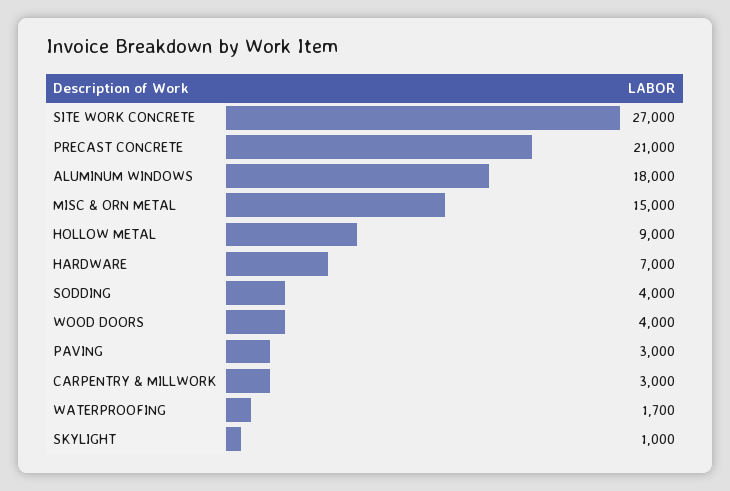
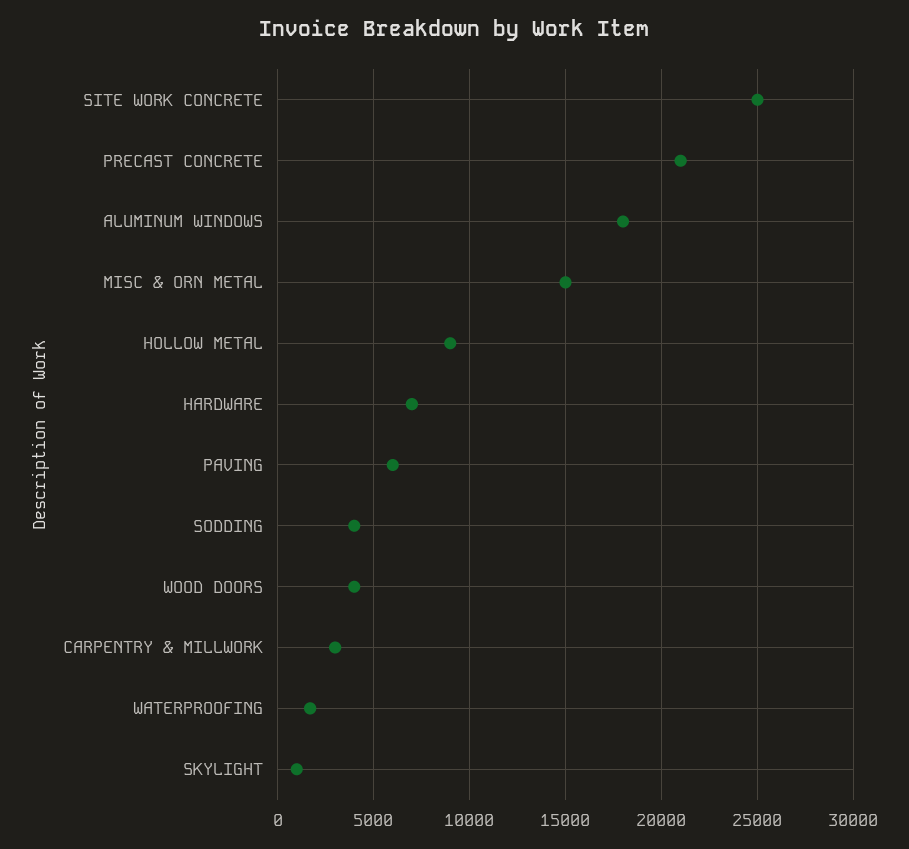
  {
-   "SITE WORK CONCRETE": 27000,
+   "SITE WORK CONCRETE": 25000,
    "PRECAST CONCRETE": 21000,
    "ALUMINUM WINDOWS": 18000,
    "MISC & ORN METAL": 15000,
    "HOLLOW METAL": 9000,
    "HARDWARE": 7000,
    "SODDING": 4000,
    "WOOD DOORS": 4000,
-   "PAVING": 3000,
+   "PAVING": 6000,
    "CARPENTRY & MILLWORK": 3000,
    "WATERPROOFING": 1700,
    "SKYLIGHT": 1000
  }

